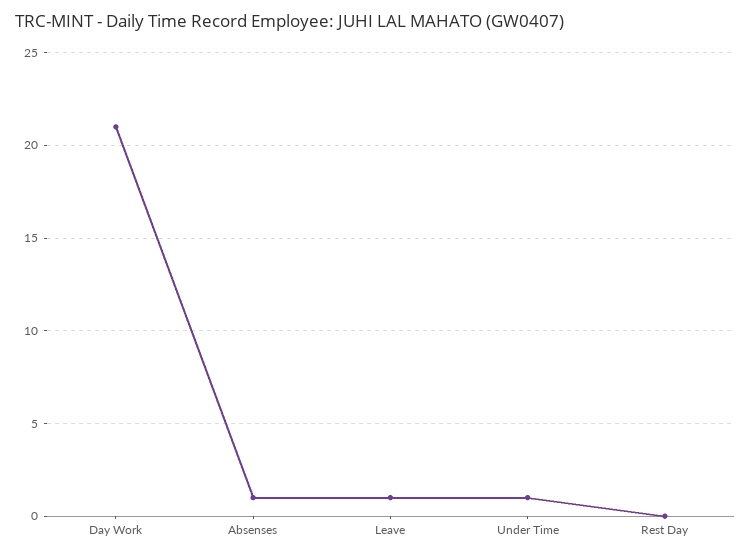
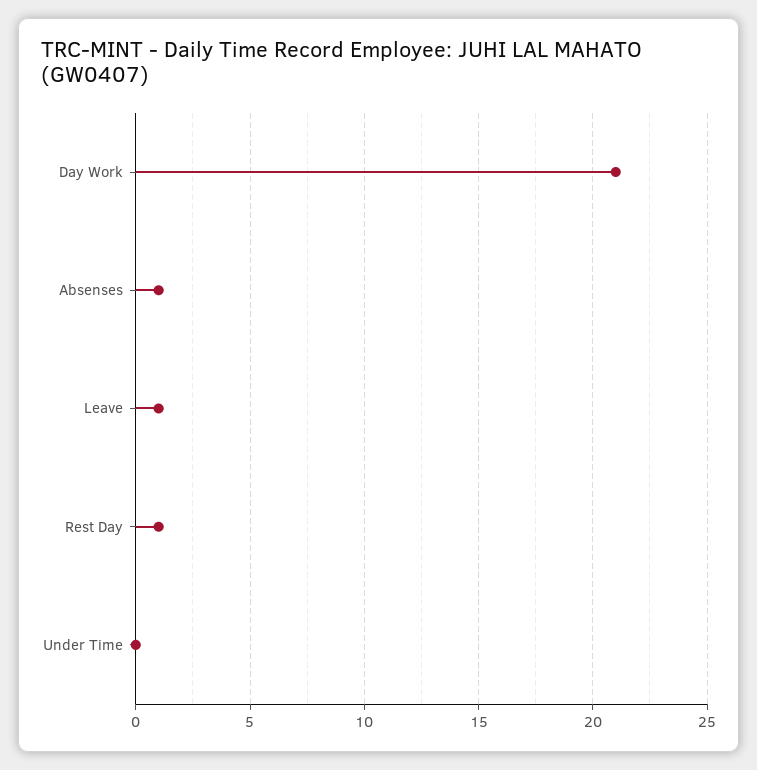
  {
    "Day Work": 21,
    "Absenses": 1,
    "Leave": 1,
-   "Under Time": 1,
+   "Under Time": 0,
-   "Rest Day": 0
+   "Rest Day": 1
  }

